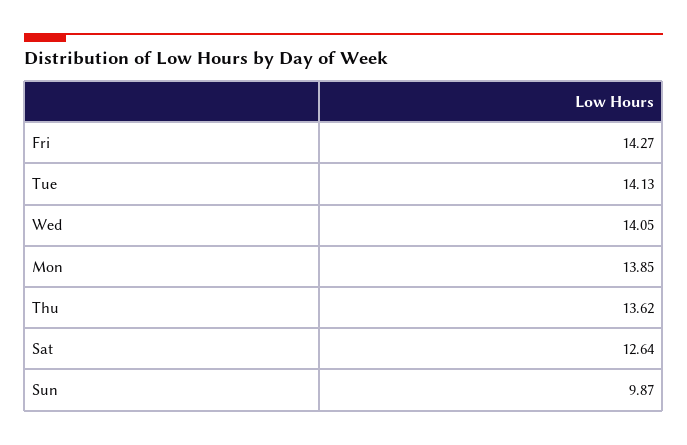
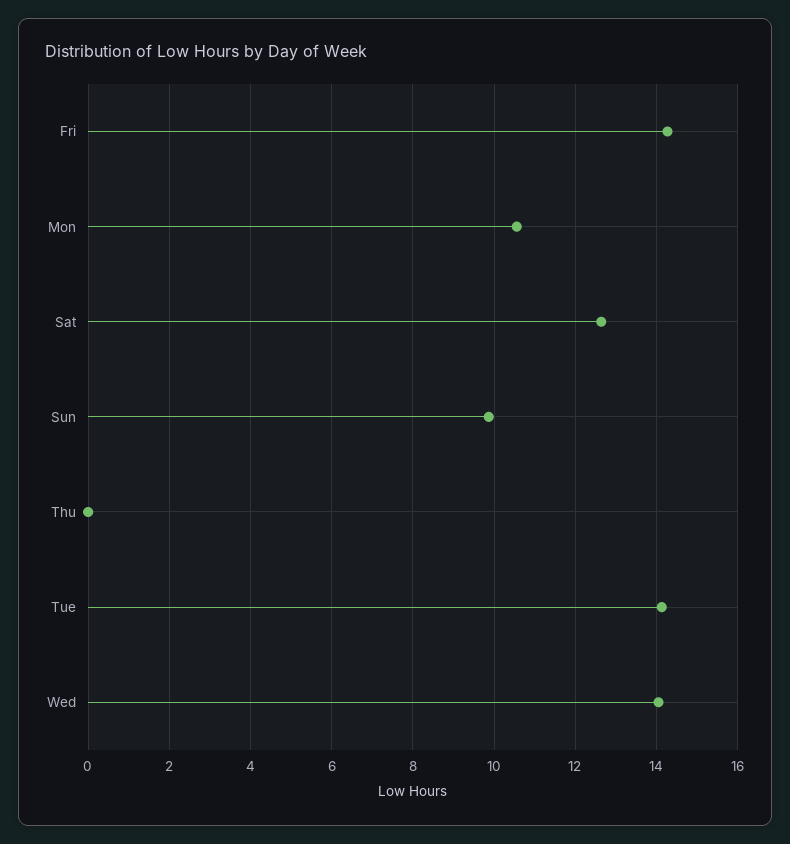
  {
    "Fri": 14.27,
    "Tue": 14.13,
    "Wed": 14.05,
-   "Mon": 13.85,
+   "Mon": 10.6,
-   "Thu": 13.62,
+   "Thu": 0,
    "Sat": 12.64,
    "Sun": 9.87
  }

